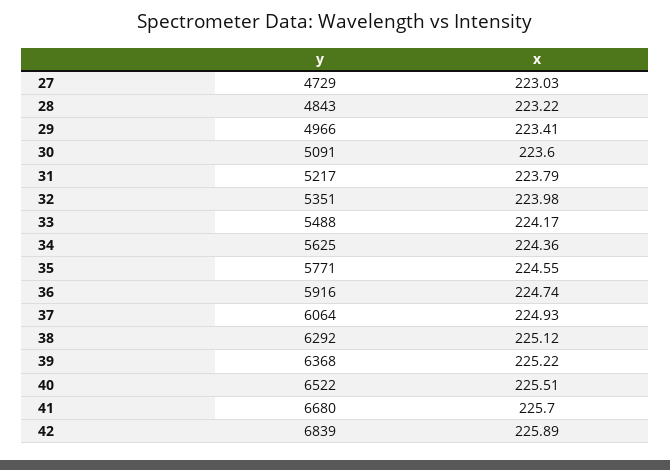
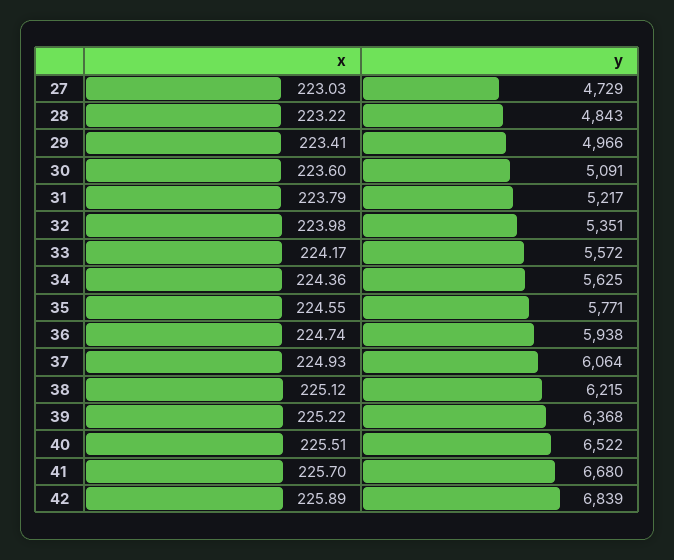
  {
    "y": {
      "27": 4729,
      "28": 4843,
      "29": 4966,
      "30": 5091,
      "31": 5217,
      "32": 5351,
-     "33": 5488,
+     "33": 5572,
      "34": 5625,
      "35": 5771,
-     "36": 5916,
+     "36": 5938,
      "37": 6064,
-     "38": 6292,
+     "38": 6215,
      "39": 6368,
      "40": 6522,
      "41": 6680,
      "42": 6839
    },
    "x": {
      "27": 223.03,
      "28": 223.22,
      "29": 223.41,
      "30": 223.6,
      "31": 223.79,
      "32": 223.98,
      "33": 224.17,
      "34": 224.36,
      "35": 224.55,
      "36": 224.74,
      "37": 224.93,
      "38": 225.12,
      "39": 225.22,
      "40": 225.51,
      "41": 225.7,
      "42": 225.89
    }
  }

